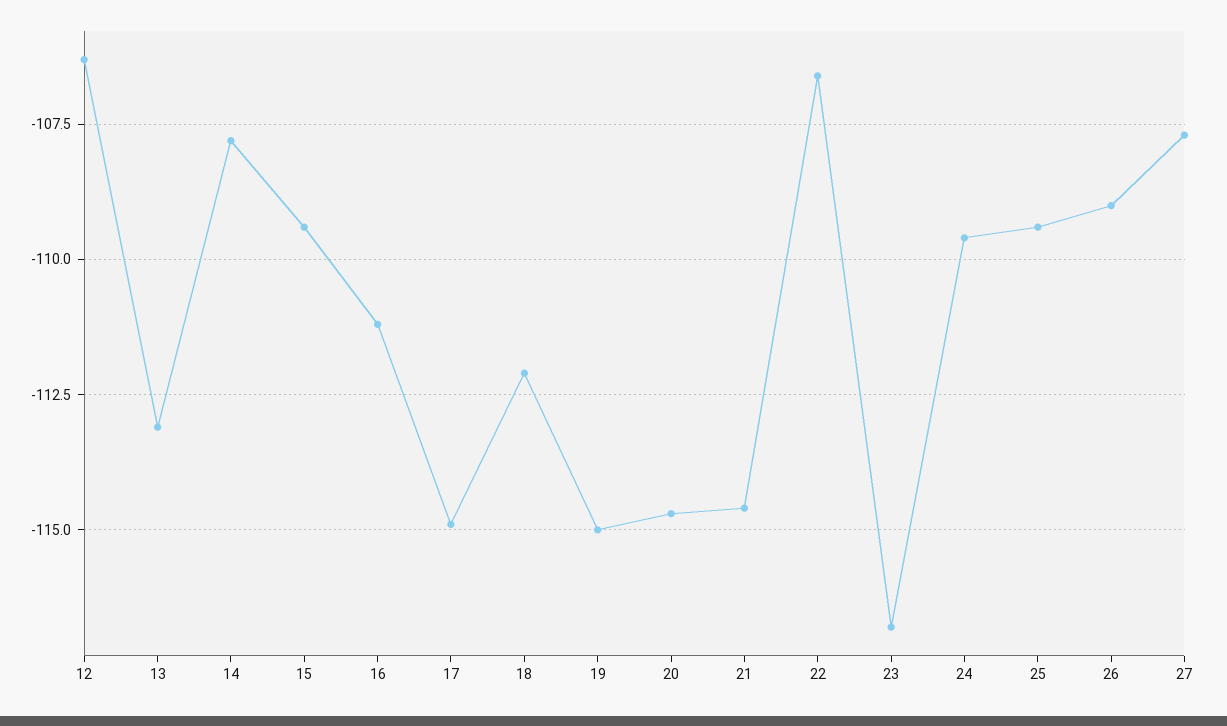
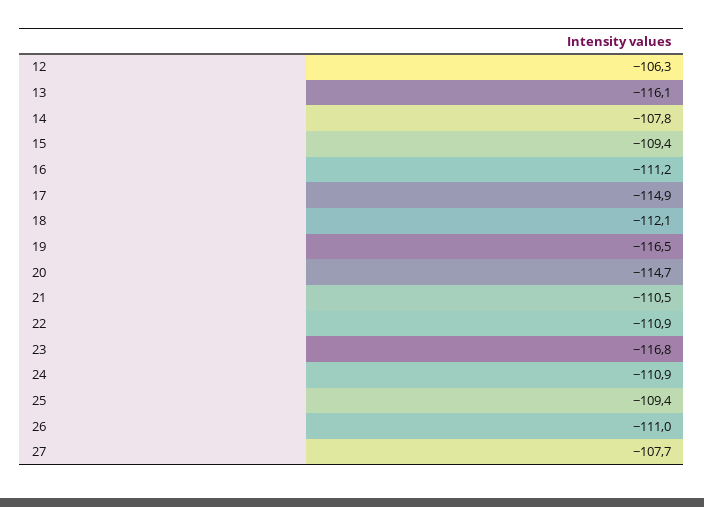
  {
    "12": -106.3,
-   "13": -113,
+   "13": -116.1,
    "14": -107.8,
    "15": -109.4,
    "16": -111.2,
    "17": -114.9,
    "18": -112.1,
-   "19": -115,
+   "19": -116.5,
    "20": -114.7,
-   "21": -114.5,
+   "21": -110.5,
-   "22": -106.5,
+   "22": -110.9,
    "23": -116.8,
-   "24": -109.5,
+   "24": -110.9,
    "25": -109.4,
-   "26": -109,
+   "26": -111,
    "27": -107.7
  }

